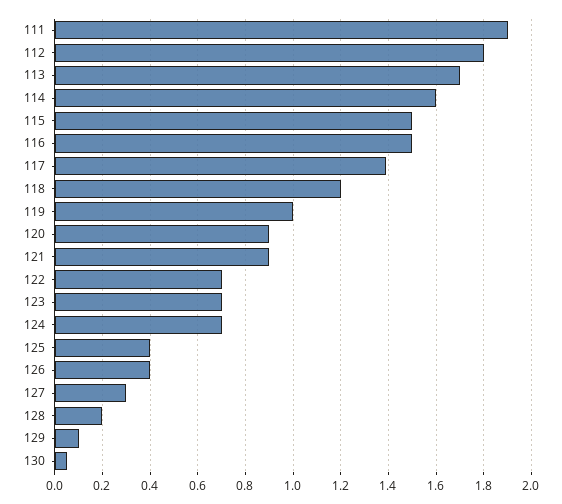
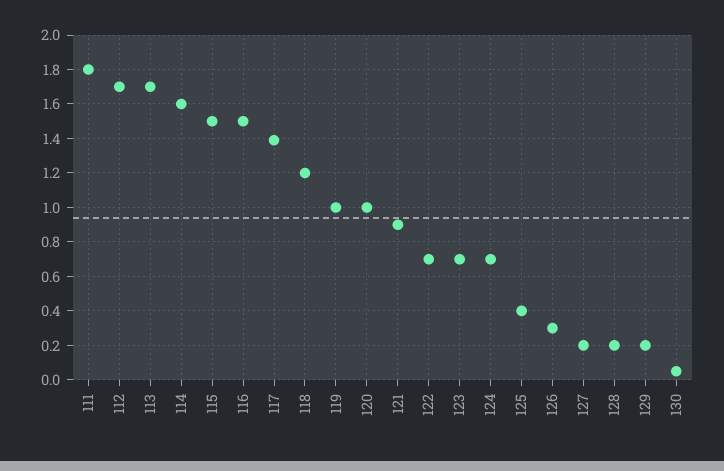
  {
-   "111": 1.9,
+   "111": 1.8,
-   "112": 1.8,
+   "112": 1.7,
    "113": 1.7,
    "114": 1.6,
    "115": 1.5,
    "116": 1.5,
    "117": 1.4,
    "118": 1.2,
    "119": 1,
-   "120": 0.9,
+   "120": 1,
    "121": 0.9,
    "122": 0.7,
    "123": 0.7,
    "124": 0.7,
    "125": 0.4,
-   "126": 0.4,
+   "126": 0.3,
-   "127": 0.3,
+   "127": 0.2,
    "128": 0.2,
-   "129": 0.1,
+   "129": 0.2,
    "130": 0.05
  }

